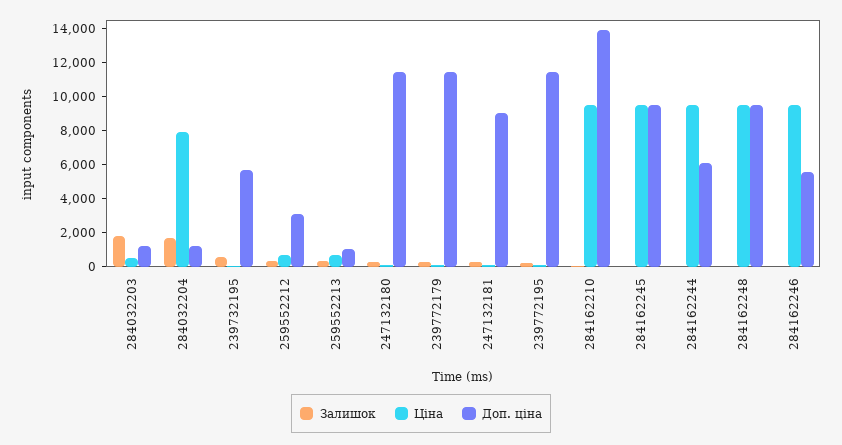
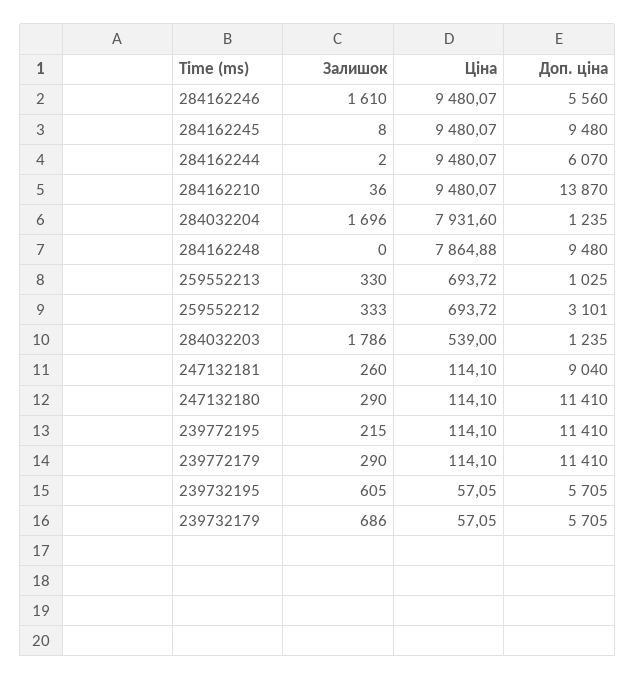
  {
    "Залишок": {
      "284032203": 1786,
      "284032204": 1696,
      "239732195": 605,
      "259552212": 333,
      "259552213": 330,
      "247132180": 290,
      "239772179": 290,
      "247132181": 260,
      "239772195": 215,
      "284162210": 36,
      "284162245": 8,
      "284162244": 2,
      "284162248": 0,
-     "284162246": 0
+     "284162246": 1610,
+     "239732179": 686
    },
    "Ціна": {
      "284032203": 539,
      "284032204": 7931.6,
      "239732195": 57.05,
      "259552212": 693.72,
      "259552213": 693.72,
      "247132180": 114.1,
      "239772179": 114.1,
      "247132181": 114.1,
      "239772195": 114.1,
      "284162210": 9480.07,
      "284162245": 9480.07,
      "284162244": 9480.07,
-     "284162248": 9500,
+     "284162248": 7864.88,
-     "284162246": 9480.07
+     "284162246": 9480.07,
+     "239732179": 57.05
    },
    "Доп. ціна": {
      "284032203": 1235,
      "284032204": 1235,
      "239732195": 5705,
      "259552212": 3101,
      "259552213": 1025,
      "247132180": 11410,
      "239772179": 11410,
      "247132181": 9040,
      "239772195": 11410,
      "284162210": 13870,
      "284162245": 9480,
      "284162244": 6070,
      "284162248": 9480,
-     "284162246": 5560
+     "284162246": 5560,
+     "239732179": 5705
    }
  }

